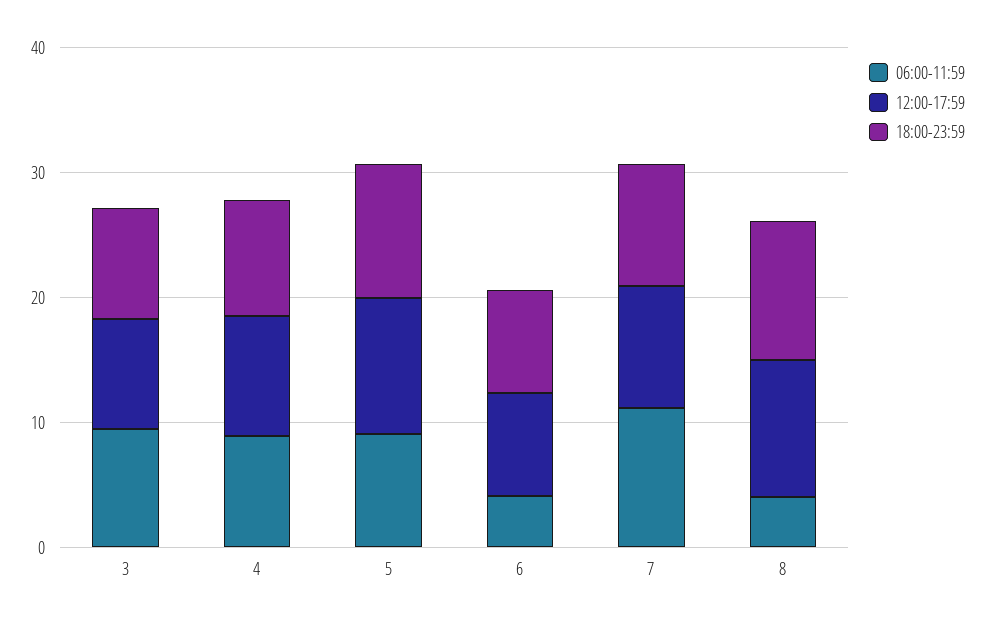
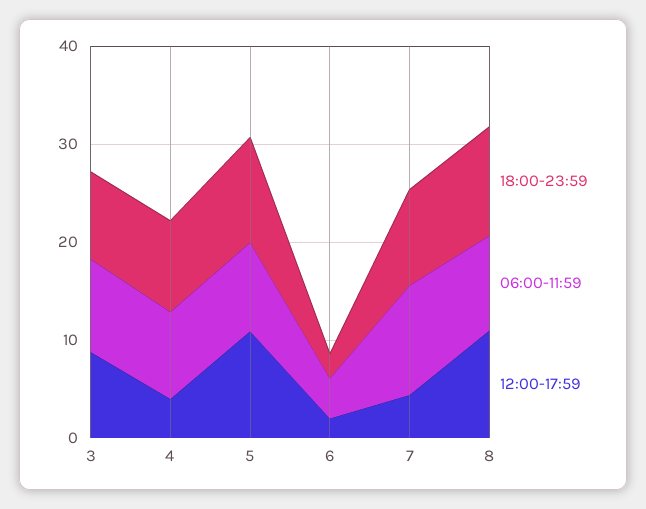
  {
    "06:00-11:59": {
      "3": 10,
      "4": 8,
      "5": 10,
      "6": 4,
      "7": 12,
-     "8": 4
+     "8": 10
    },
    "12:00-17:59": {
      "3": 8,
-     "4": 10,
+     "4": 4,
      "5": 10,
-     "6": 8,
+     "6": 2,
-     "7": 10,
+     "7": 4,
      "8": 12
    },
    "18:00-23:59": {
      "3": 8,
      "4": 10,
      "5": 10,
-     "6": 8,
+     "6": 2,
      "7": 10,
      "8": 12
    }
  }

